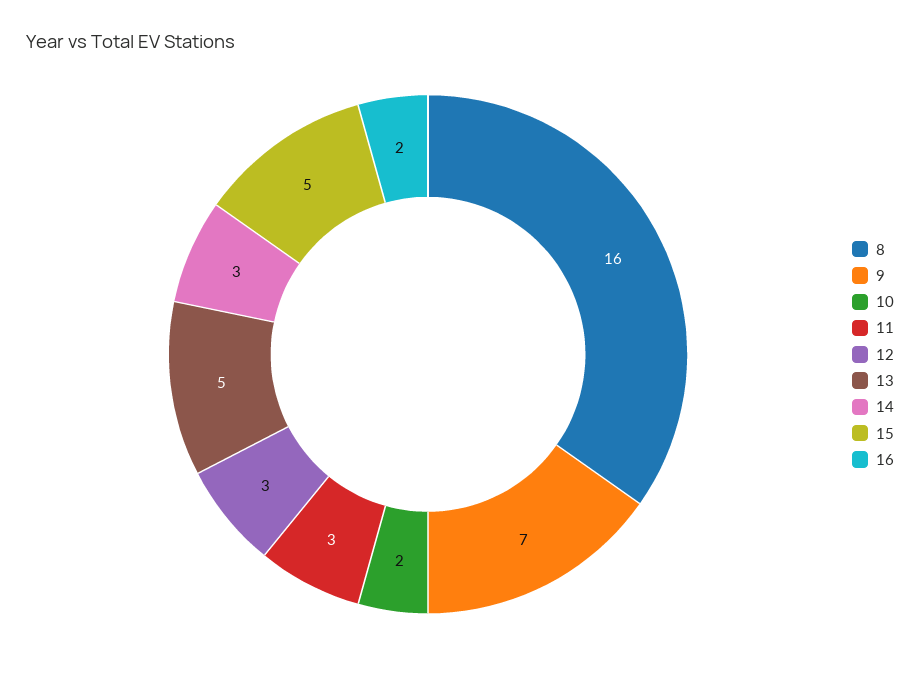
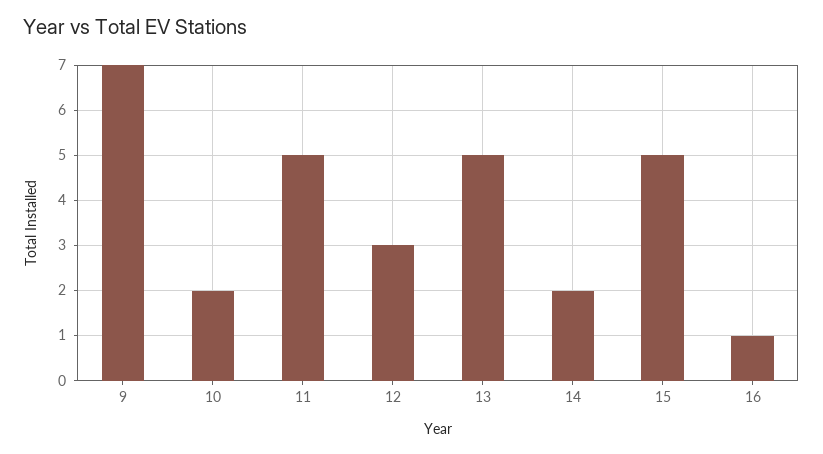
  {
-   "8": 16,
    "9": 7,
    "10": 2,
-   "11": 3,
+   "11": 5,
    "12": 3,
    "13": 5,
-   "14": 3,
+   "14": 2,
    "15": 5,
-   "16": 2
+   "16": 1
  }

